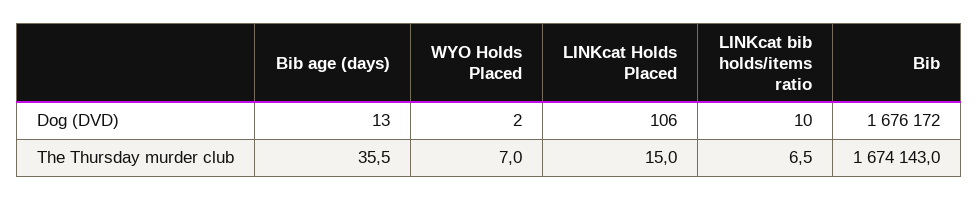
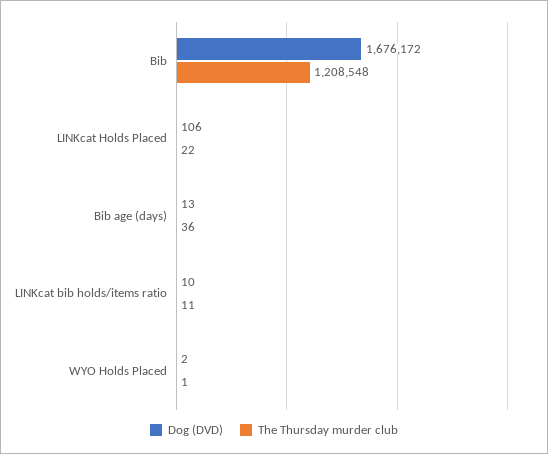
  {
    "Dog (DVD)": {
      "Bib age (days)": 13,
      "WYO Holds Placed": 2,
      "LINKcat Holds Placed": 106,
      "LINKcat bib holds/items ratio": 10,
      "Bib": 1676172
    },
    "The Thursday murder club": {
      "Bib age (days)": 35.5,
-     "WYO Holds Placed": 7,
+     "WYO Holds Placed": 1,
-     "LINKcat Holds Placed": 15,
+     "LINKcat Holds Placed": 22,
-     "LINKcat bib holds/items ratio": 6.5,
+     "LINKcat bib holds/items ratio": 11,
-     "Bib": 1674143
+     "Bib": 1208548
    }
  }

